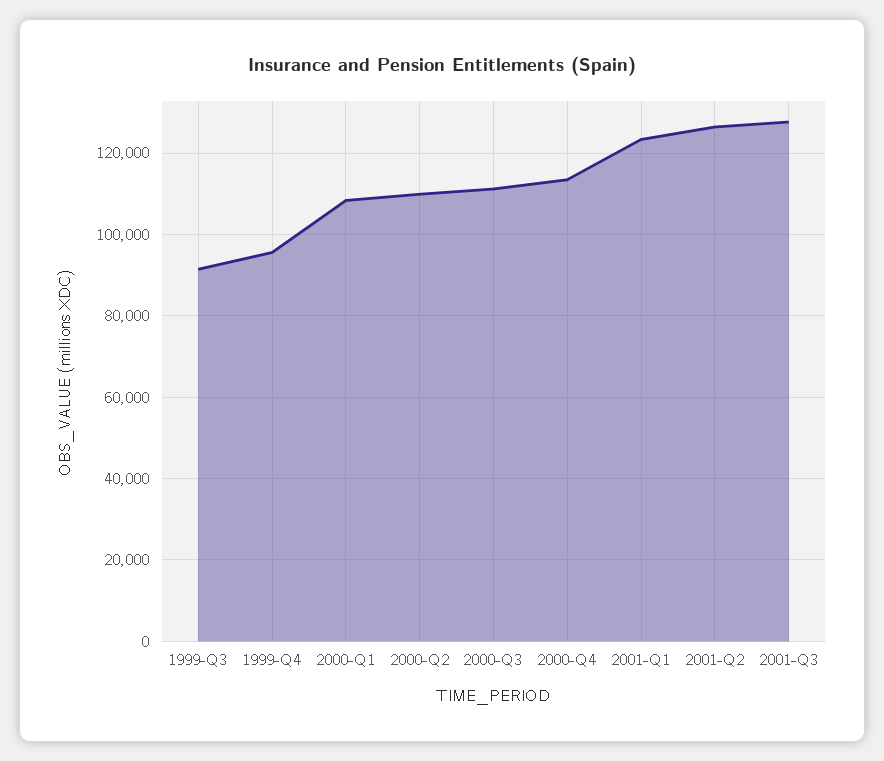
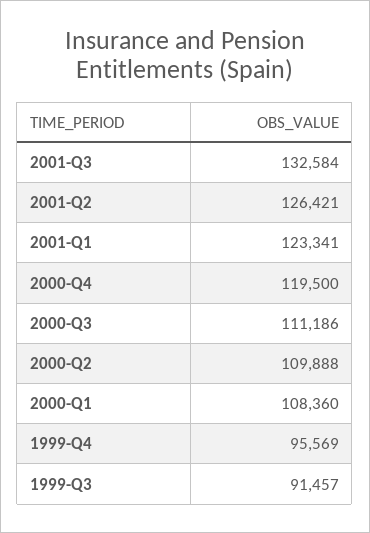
  {
    "1999-Q3": 91457,
    "1999-Q4": 95569,
    "2000-Q1": 108360,
    "2000-Q2": 109888,
    "2000-Q3": 111186,
-   "2000-Q4": 114000,
+   "2000-Q4": 119500,
    "2001-Q1": 123341,
    "2001-Q2": 126421,
-   "2001-Q3": 128000
+   "2001-Q3": 132584
  }

